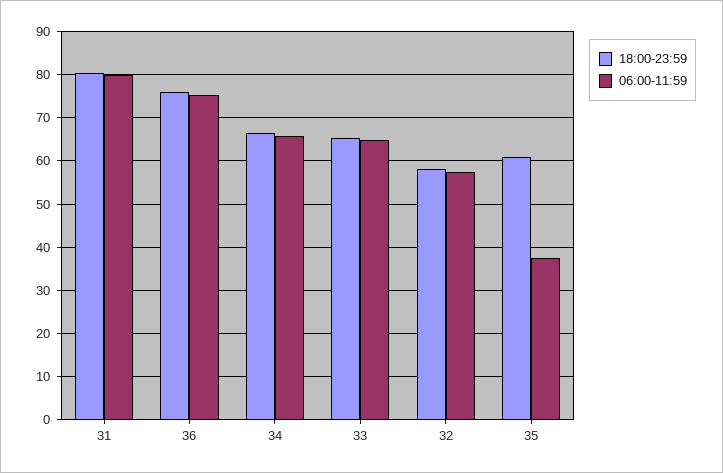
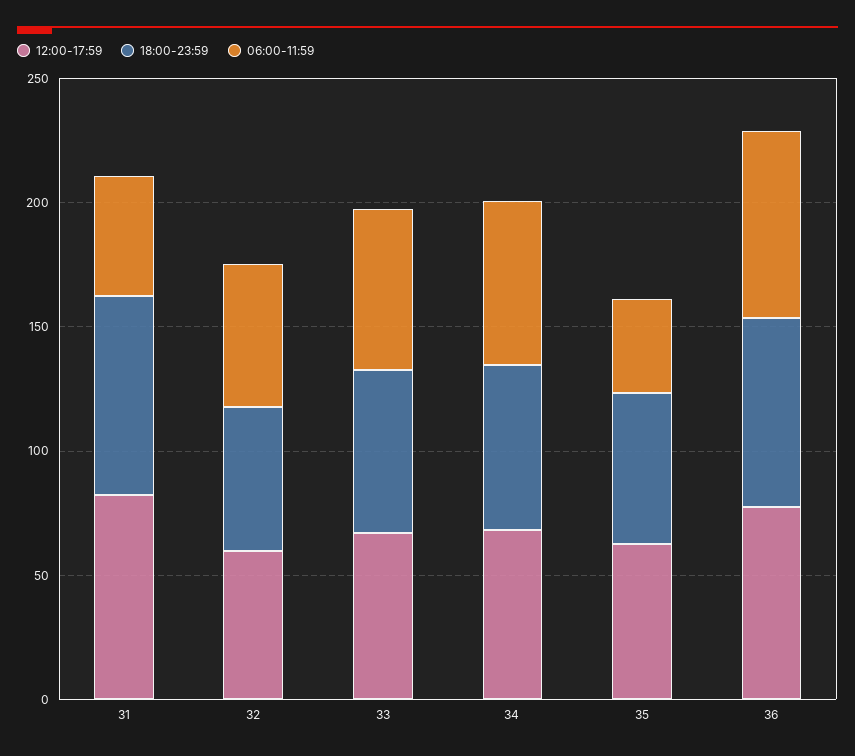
  {
    "18:00-23:59": {
      "31": 80,
      "36": 76,
      "34": 66,
      "33": 66,
      "32": 58,
      "35": 60
    },
    "06:00-11:59": {
-     "31": 80,
+     "31": 50,
      "36": 76,
      "34": 66,
      "33": 64,
      "32": 58,
      "35": 38
-   }
+   },
+   "12:00-17:59": {
+     "31": 80,
+     "32": 60,
+     "33": 70,
+     "34": 70,
+     "35": 60,
+     "36": 80
+   }
  }

